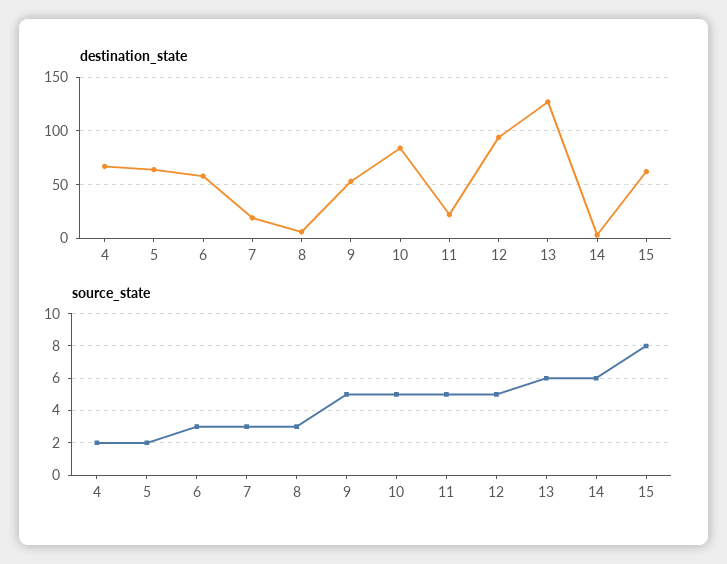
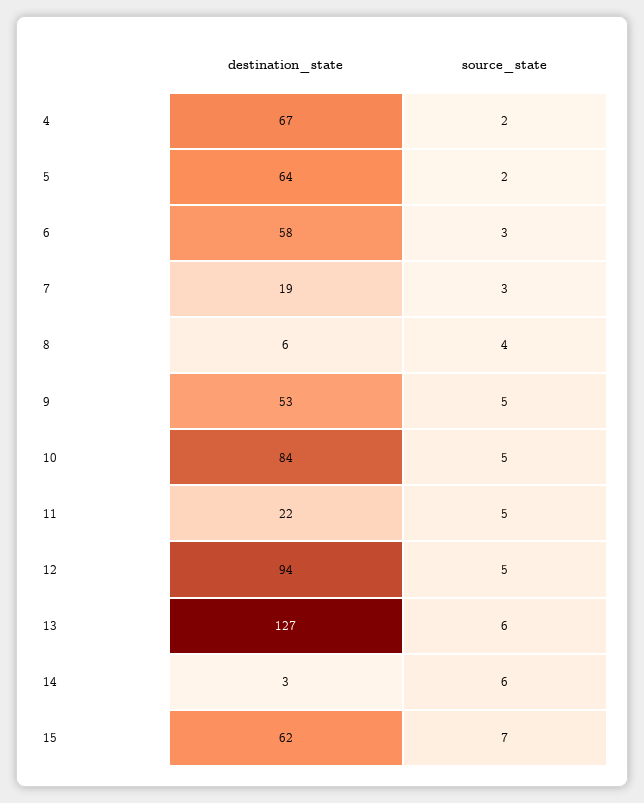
  {
    "destination_state": {
      "4": 67,
      "5": 64,
      "6": 58,
      "7": 19,
      "8": 6,
      "9": 53,
      "10": 84,
      "11": 22,
      "12": 94,
      "13": 127,
      "14": 3,
      "15": 62
    },
    "source_state": {
      "4": 2,
      "5": 2,
      "6": 3,
      "7": 3,
-     "8": 3,
+     "8": 4,
      "9": 5,
      "10": 5,
      "11": 5,
      "12": 5,
      "13": 6,
      "14": 6,
-     "15": 8
+     "15": 7
    }
  }

